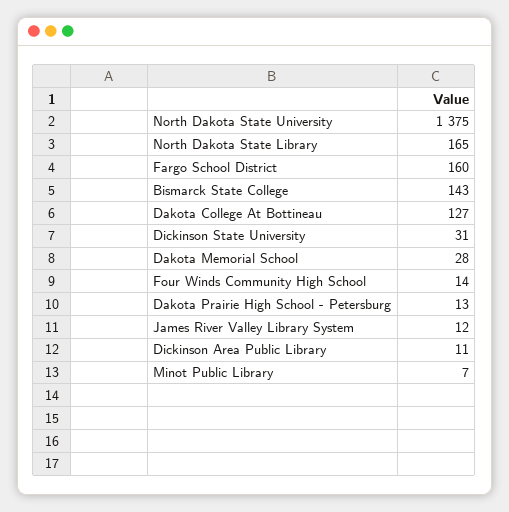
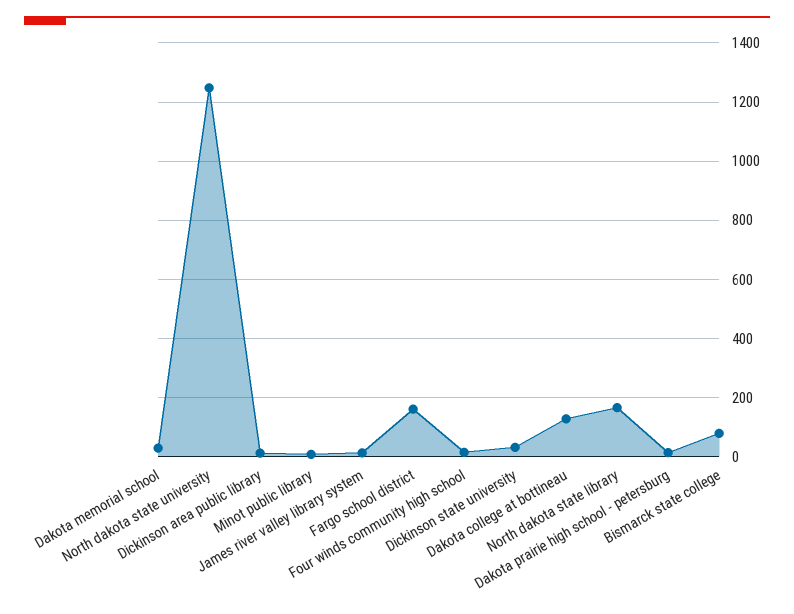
  {
-   "North Dakota State University": 1375,
+   "North Dakota State University": 1250,
    "North Dakota State Library": 165,
    "Fargo School District": 160,
-   "Bismarck State College": 143,
+   "Bismarck State College": 75,
    "Dakota College At Bottineau": 127,
    "Dickinson State University": 31,
    "Dakota Memorial School": 28,
    "Four Winds Community High School": 14,
    "Dakota Prairie High School - Petersburg": 13,
    "James River Valley Library System": 12,
    "Dickinson Area Public Library": 11,
    "Minot Public Library": 7
  }

